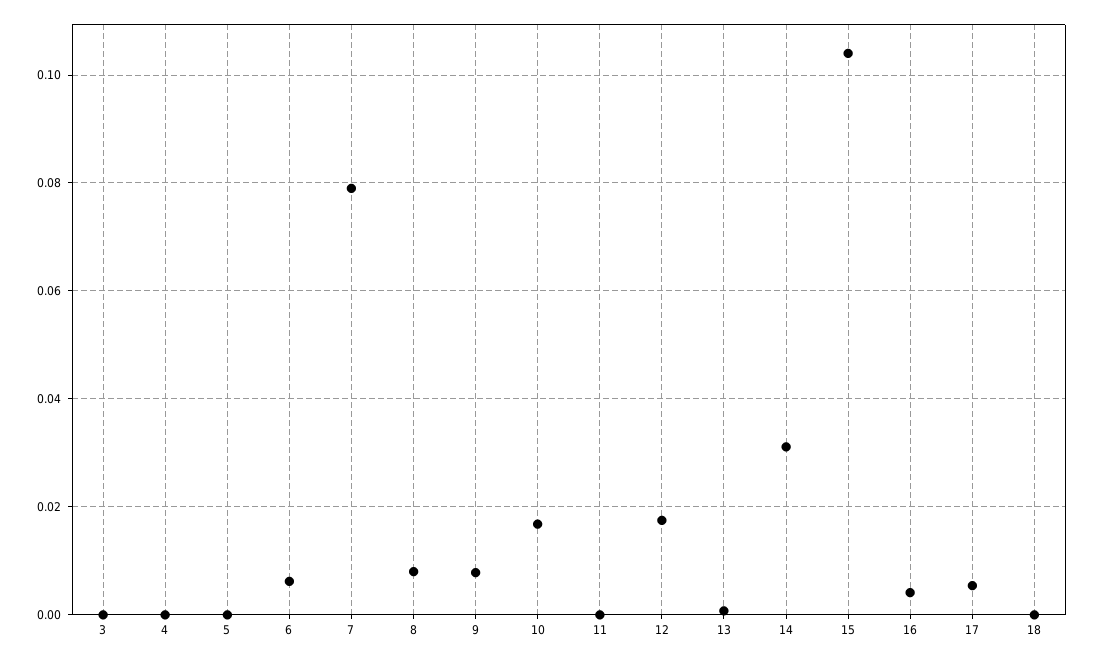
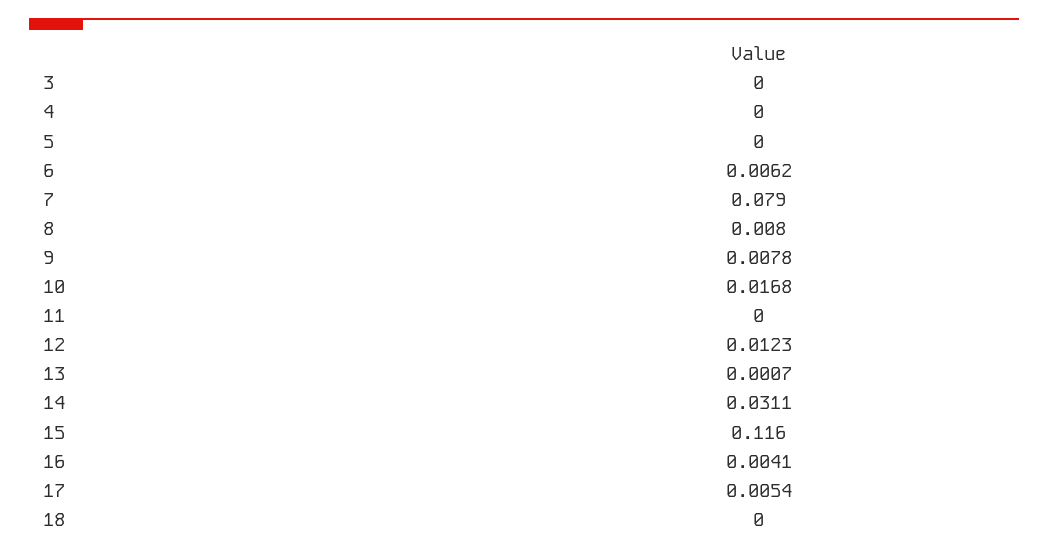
  {
    "3": 0,
    "4": 0,
    "5": 0,
    "6": 0.0062,
    "7": 0.079,
    "8": 0.008,
    "9": 0.0078,
    "10": 0.0168,
    "11": 0,
-   "12": 0.018,
+   "12": 0.0123,
    "13": 0.0007,
    "14": 0.0311,
-   "15": 0.104,
+   "15": 0.116,
    "16": 0.0041,
    "17": 0.0054,
    "18": 0
  }

